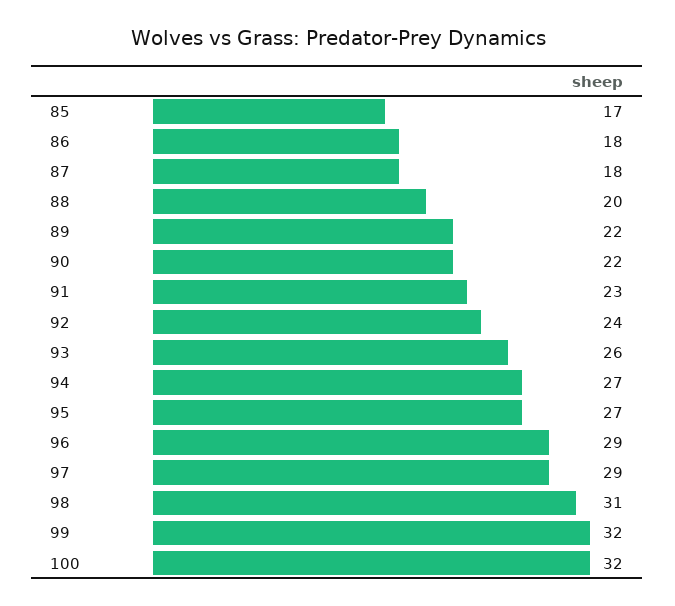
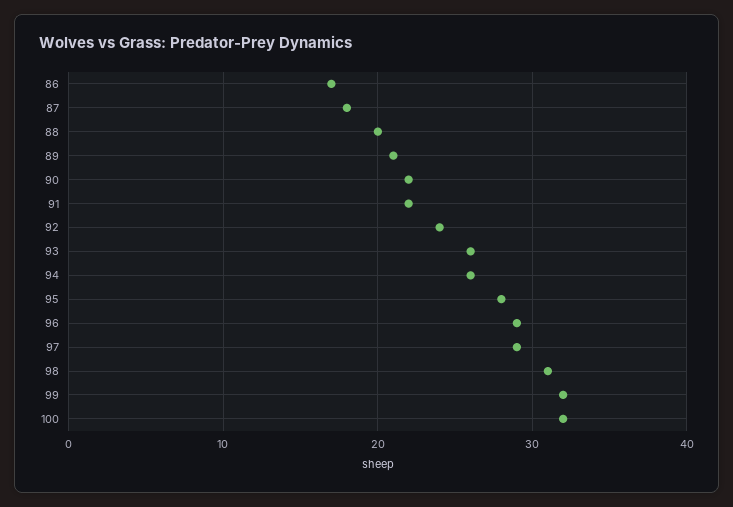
  {
-   "85": 17,
-   "86": 18,
+   "86": 17,
    "87": 18,
    "88": 20,
-   "89": 22,
+   "89": 21,
    "90": 22,
-   "91": 23,
+   "91": 22,
    "92": 24,
    "93": 26,
-   "94": 27,
+   "94": 26,
-   "95": 27,
+   "95": 28,
    "96": 29,
    "97": 29,
    "98": 31,
    "99": 32,
    "100": 32
  }

